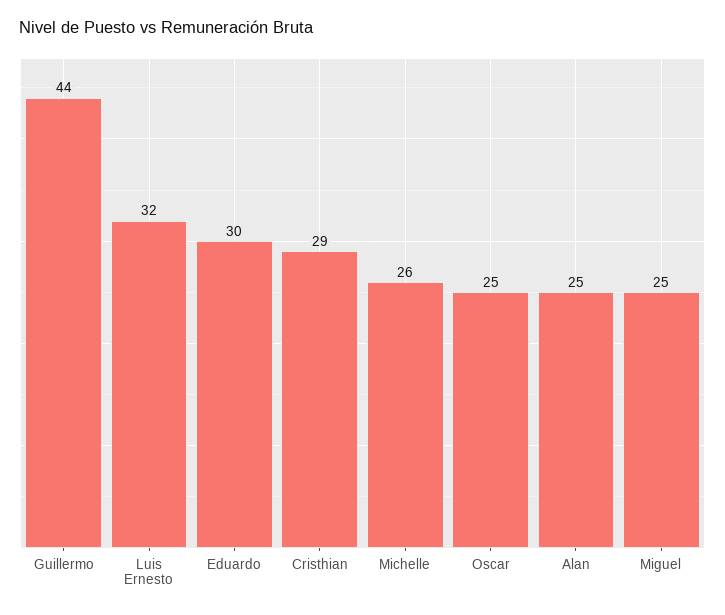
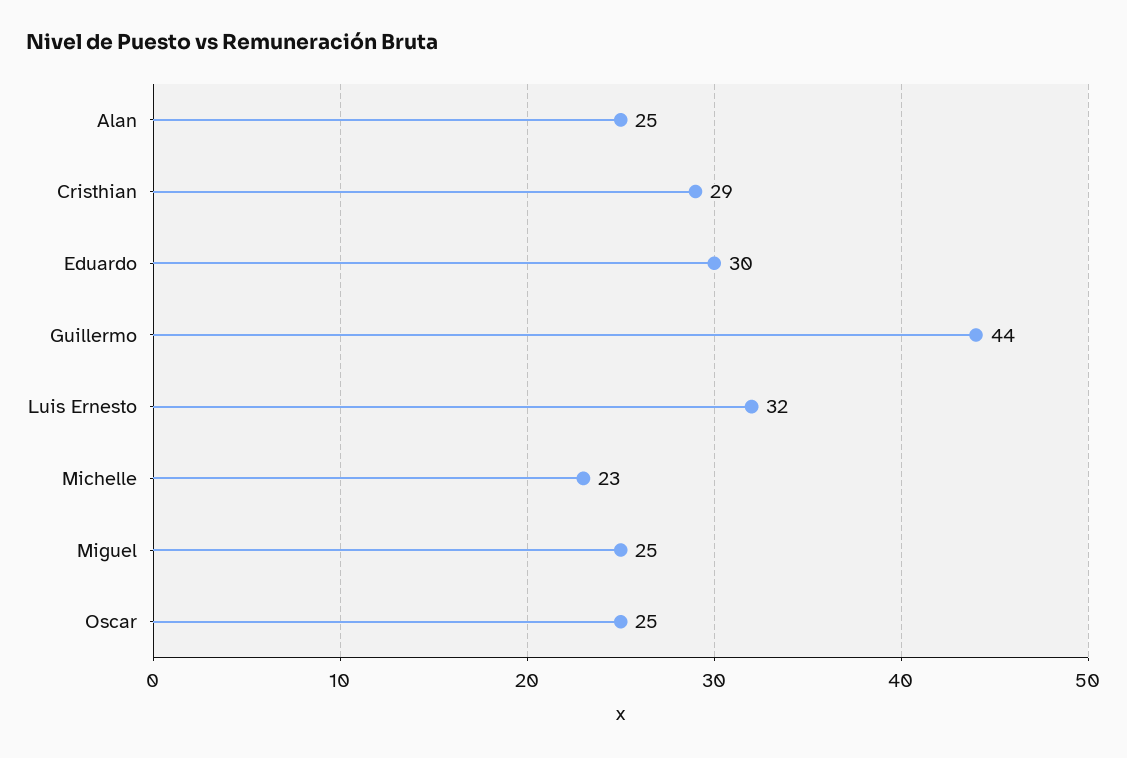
  {
    "Guillermo": 44,
    "Luis Ernesto": 32,
    "Eduardo": 30,
    "Cristhian": 29,
-   "Michelle": 26,
+   "Michelle": 23,
    "Oscar": 25,
    "Alan": 25,
    "Miguel": 25
  }

